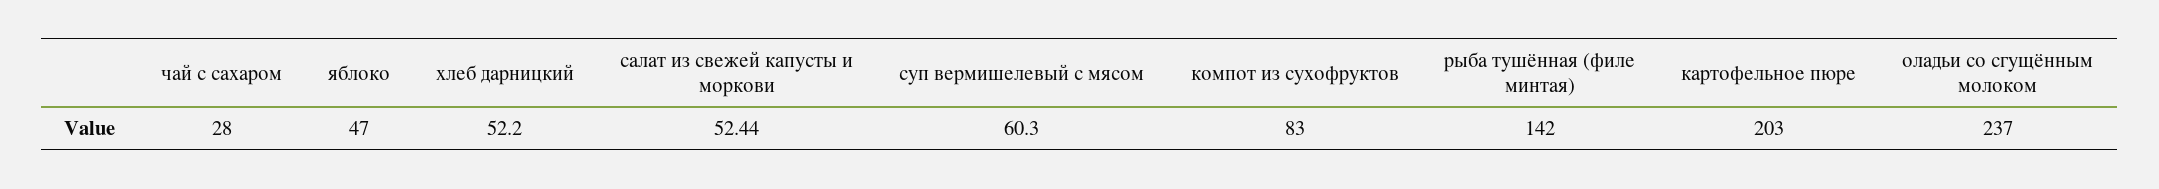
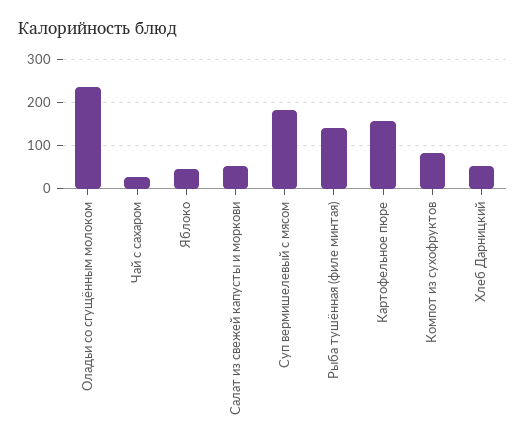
  {
    "чай с сахаром": 28,
    "яблоко": 47,
    "хлеб дарницкий": 52.2,
    "салат из свежей капусты и моркови": 52.44,
-   "суп вермишелевый с мясом": 60.3,
+   "суп вермишелевый с мясом": 180,
    "компот из сухофруктов": 83,
    "рыба тушённая (филе минтая)": 142,
-   "картофельное пюре": 203,
+   "картофельное пюре": 160,
    "оладьи со сгущённым молоком": 237
  }

